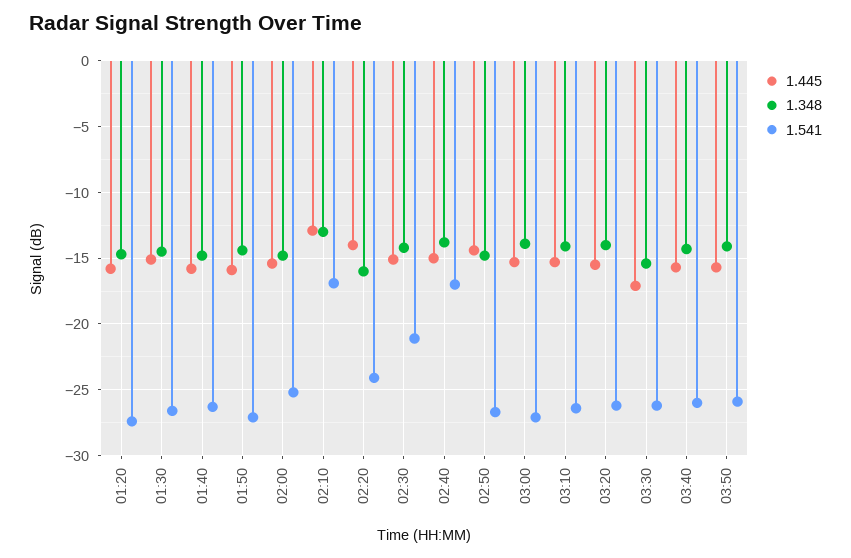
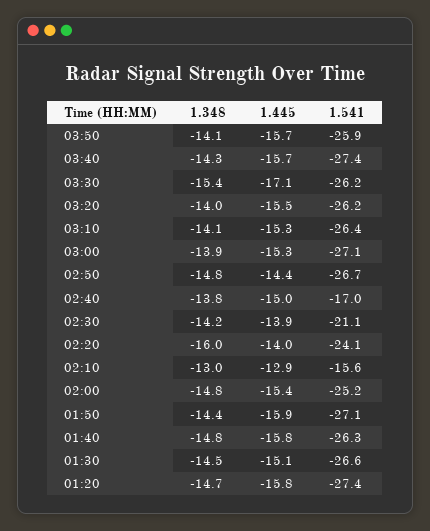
  {
    "1.445": {
      "01:20": -15.8,
      "01:30": -15.1,
      "01:40": -15.8,
      "01:50": -15.9,
      "02:00": -15.4,
      "02:10": -12.9,
      "02:20": -14,
-     "02:30": -15,
+     "02:30": -13.9,
      "02:40": -15,
      "02:50": -14.4,
      "03:00": -15.3,
      "03:10": -15.3,
      "03:20": -15.5,
      "03:30": -17.1,
      "03:40": -15.7,
      "03:50": -15.7
    },
    "1.348": {
      "01:20": -14.7,
      "01:30": -14.5,
      "01:40": -14.8,
      "01:50": -14.4,
      "02:00": -14.8,
      "02:10": -13,
      "02:20": -16,
      "02:30": -14.2,
      "02:40": -13.8,
      "02:50": -14.8,
      "03:00": -13.9,
      "03:10": -14.1,
      "03:20": -14,
      "03:30": -15.4,
      "03:40": -14.3,
      "03:50": -14.1
    },
    "1.541": {
      "01:20": -27.4,
      "01:30": -26.6,
      "01:40": -26.3,
      "01:50": -27.1,
      "02:00": -25.2,
-     "02:10": -17,
+     "02:10": -15.6,
      "02:20": -24.1,
      "02:30": -21.1,
      "02:40": -17,
      "02:50": -26.7,
      "03:00": -27.1,
      "03:10": -26.4,
      "03:20": -26.2,
      "03:30": -26.2,
-     "03:40": -26,
+     "03:40": -27.4,
      "03:50": -25.9
    }
  }

